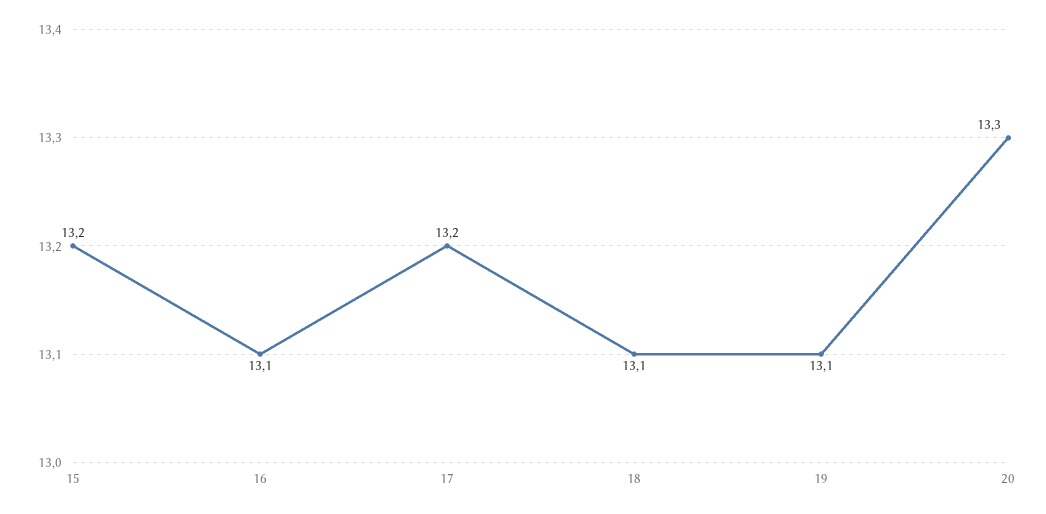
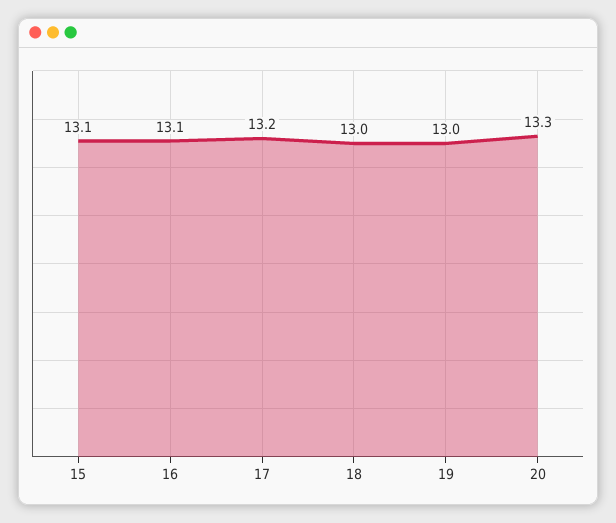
  {
-   "15": 13.2,
+   "15": 13.1,
    "16": 13.1,
    "17": 13.2,
-   "18": 13.1,
+   "18": 13,
-   "19": 13.1,
+   "19": 13,
    "20": 13.3
  }

